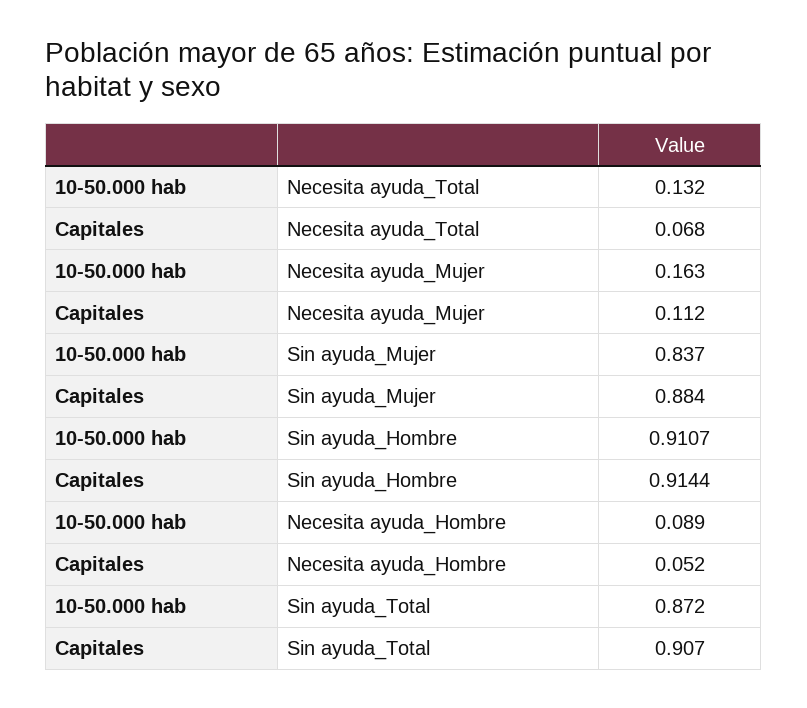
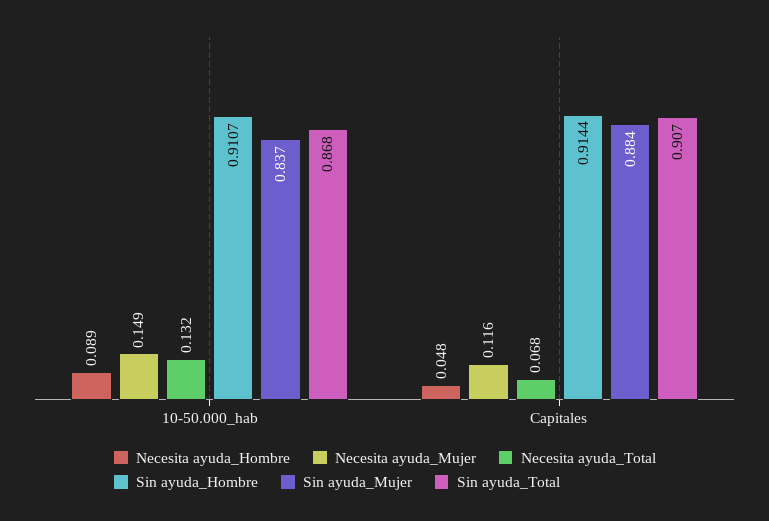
  {
    "Necesita ayuda_Total": {
      "10-50.000 hab": 0.132,
      "Capitales": 0.068
    },
    "Necesita ayuda_Mujer": {
-     "10-50.000 hab": 0.163,
+     "10-50.000 hab": 0.149,
-     "Capitales": 0.112
+     "Capitales": 0.116
    },
    "Sin ayuda_Mujer": {
      "10-50.000 hab": 0.837,
      "Capitales": 0.884
    },
    "Sin ayuda_Hombre": {
      "10-50.000 hab": 0.9107,
      "Capitales": 0.9144
    },
    "Necesita ayuda_Hombre": {
      "10-50.000 hab": 0.089,
-     "Capitales": 0.052
+     "Capitales": 0.048
    },
    "Sin ayuda_Total": {
-     "10-50.000 hab": 0.872,
+     "10-50.000 hab": 0.868,
      "Capitales": 0.907
    }
  }

